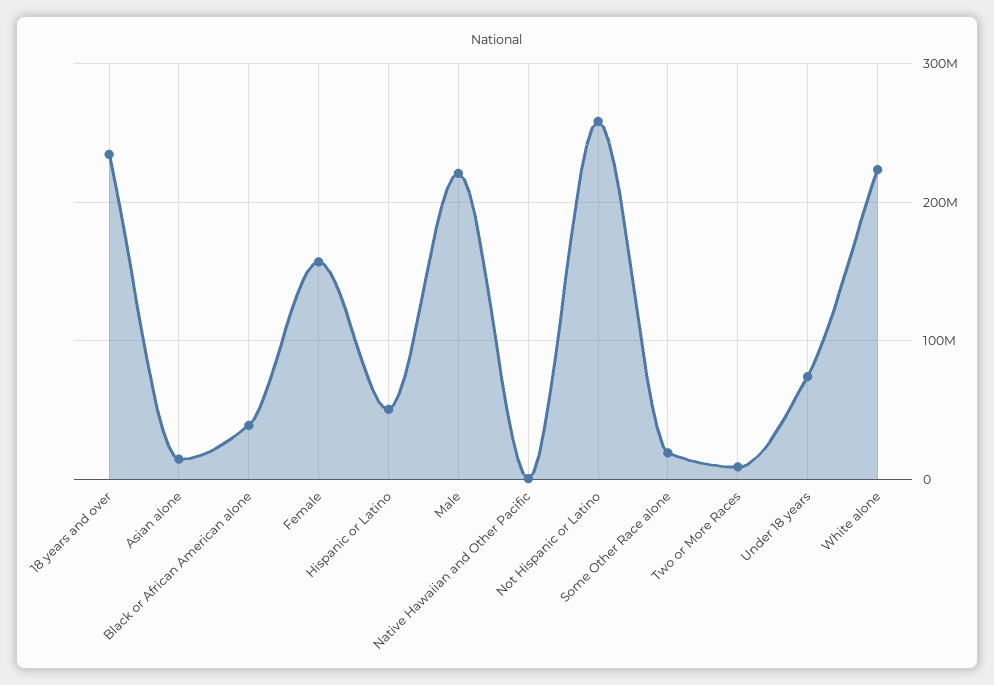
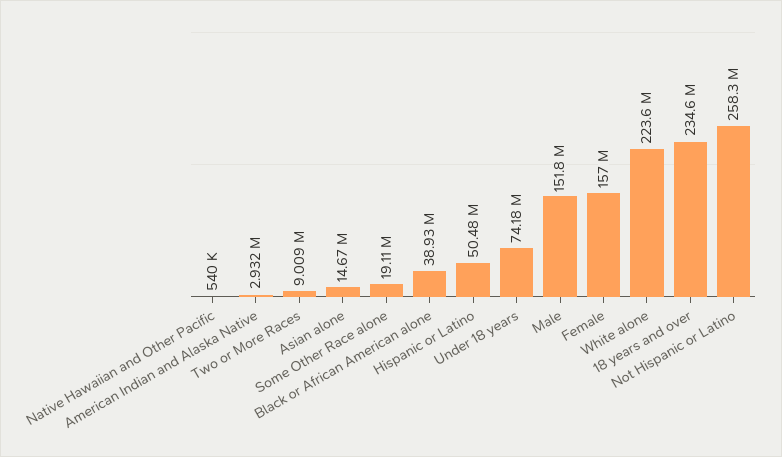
  {
    "18 years and over": 234600000,
    "Asian alone": 14670000,
    "Black or African American alone": 38930000,
    "Female": 157000000,
    "Hispanic or Latino": 50480000,
-   "Male": 220000000,
+   "Male": 151800000,
    "Native Hawaiian and Other Pacific": 540000,
    "Not Hispanic or Latino": 258300000,
    "Some Other Race alone": 19110000,
    "Two or More Races": 9009000,
    "Under 18 years": 74180000,
-   "White alone": 223600000
+   "White alone": 223600000,
+   "American Indian and Alaska Native": 2932000
  }

